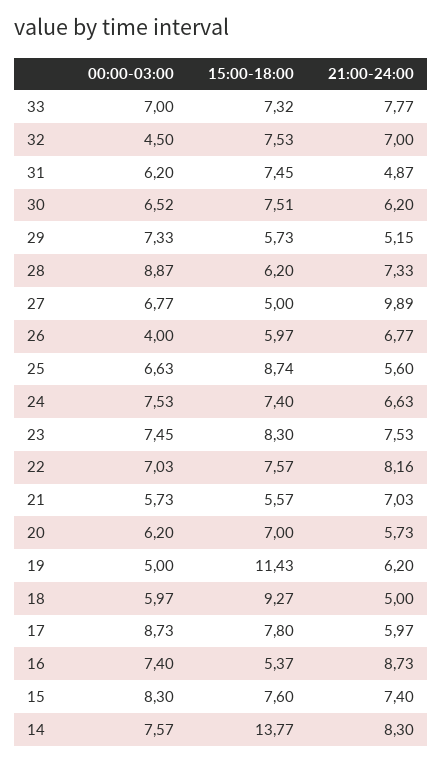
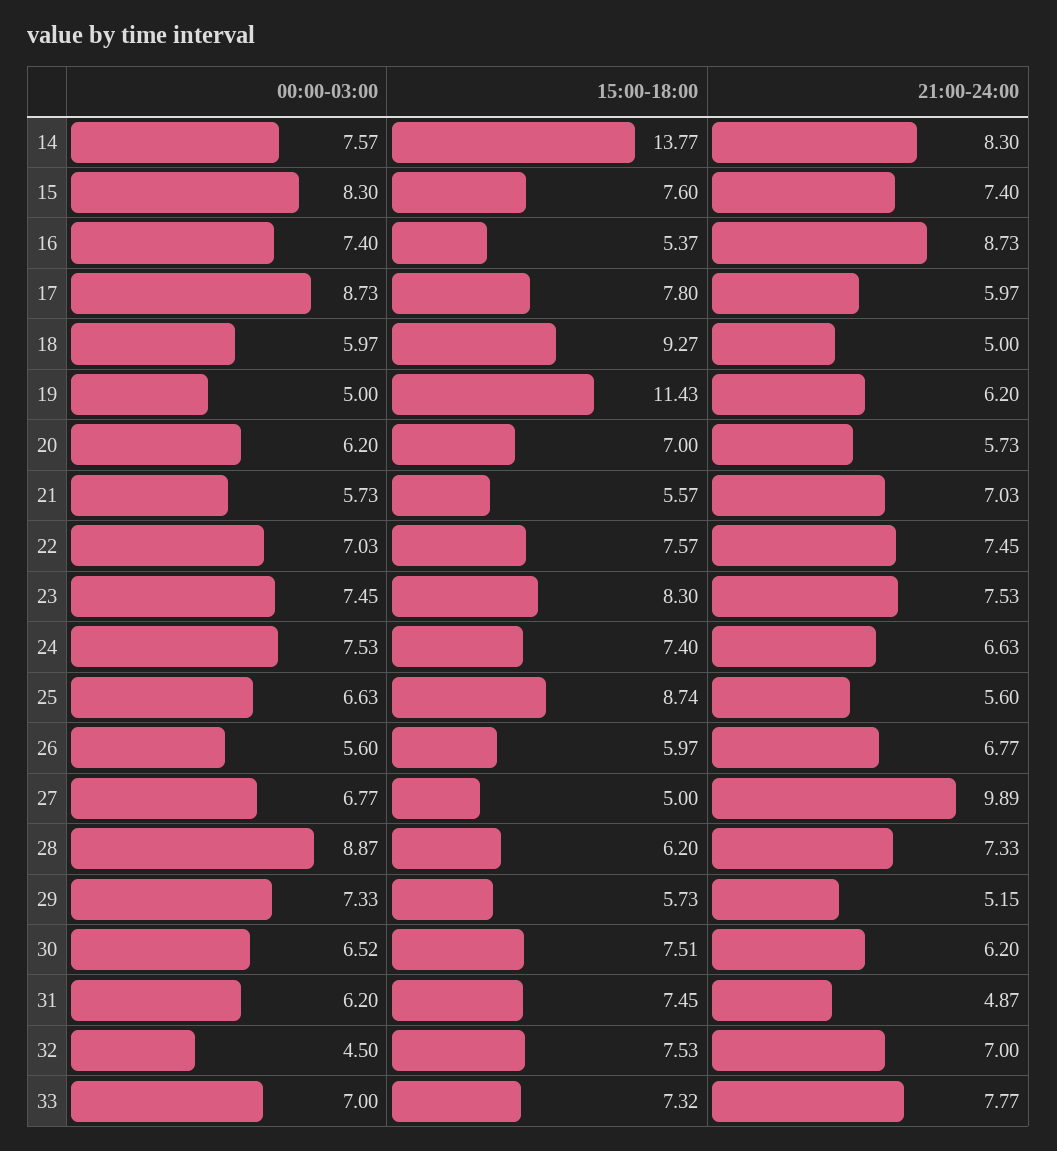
  {
    "00:00-03:00": {
      "33": 7,
      "32": 4.5,
      "31": 6.2,
      "30": 6.52,
      "29": 7.33,
      "28": 8.87,
      "27": 6.77,
-     "26": 4,
+     "26": 5.6,
      "25": 6.63,
      "24": 7.53,
      "23": 7.45,
      "22": 7.03,
      "21": 5.73,
      "20": 6.2,
      "19": 5,
      "18": 5.97,
      "17": 8.73,
      "16": 7.4,
      "15": 8.3,
      "14": 7.57
    },
    "15:00-18:00": {
      "33": 7.32,
      "32": 7.53,
      "31": 7.45,
      "30": 7.51,
      "29": 5.73,
      "28": 6.2,
      "27": 5,
      "26": 5.97,
      "25": 8.74,
      "24": 7.4,
      "23": 8.3,
      "22": 7.57,
      "21": 5.57,
      "20": 7,
      "19": 11.43,
      "18": 9.27,
      "17": 7.8,
      "16": 5.37,
      "15": 7.6,
      "14": 13.77
    },
    "21:00-24:00": {
      "33": 7.77,
      "32": 7,
      "31": 4.87,
      "30": 6.2,
      "29": 5.15,
      "28": 7.33,
      "27": 9.89,
      "26": 6.77,
      "25": 5.6,
      "24": 6.63,
      "23": 7.53,
-     "22": 8.16,
+     "22": 7.45,
      "21": 7.03,
      "20": 5.73,
      "19": 6.2,
      "18": 5,
      "17": 5.97,
      "16": 8.73,
      "15": 7.4,
      "14": 8.3
    }
  }

